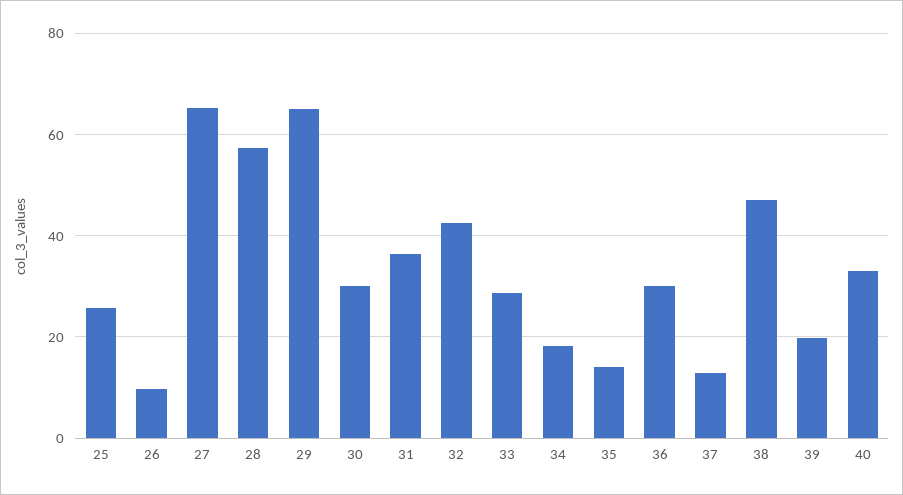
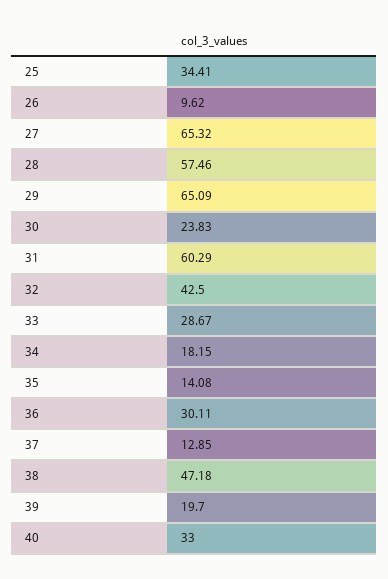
  {
-   "25": 26,
+   "25": 34.41,
    "26": 9.62,
    "27": 65.32,
    "28": 57.46,
    "29": 65.09,
-   "30": 30,
+   "30": 23.83,
-   "31": 36,
+   "31": 60.29,
    "32": 42.5,
    "33": 28.67,
    "34": 18.15,
    "35": 14.08,
    "36": 30.11,
    "37": 12.85,
    "38": 47.18,
    "39": 19.7,
    "40": 33
  }

